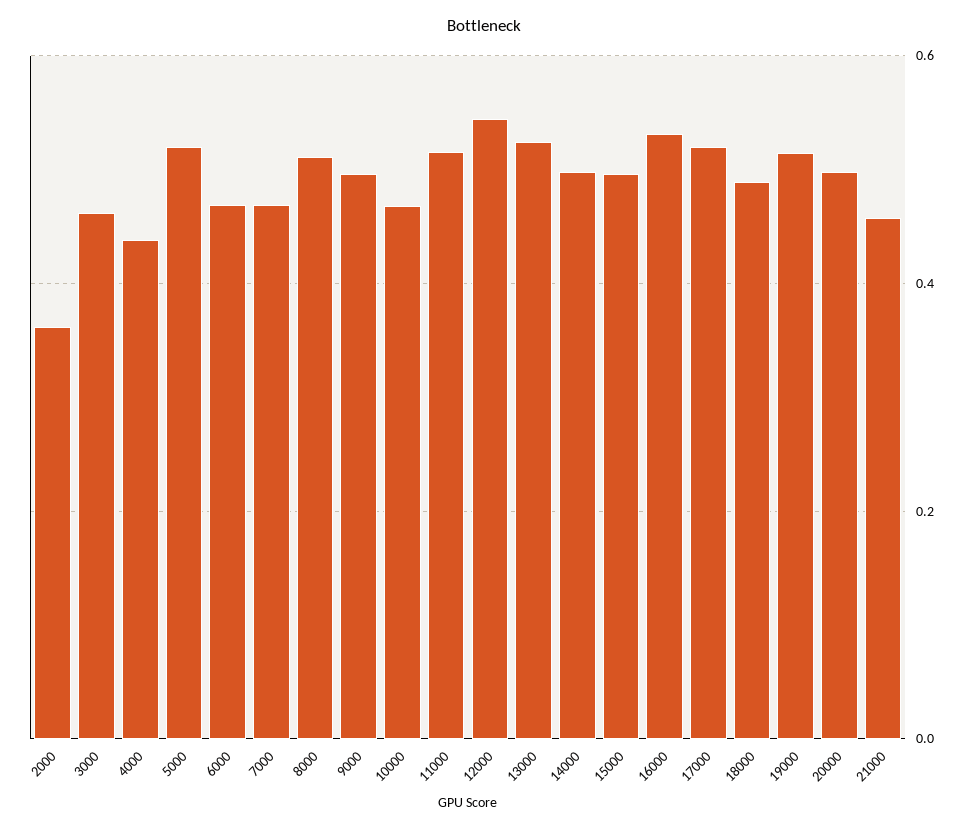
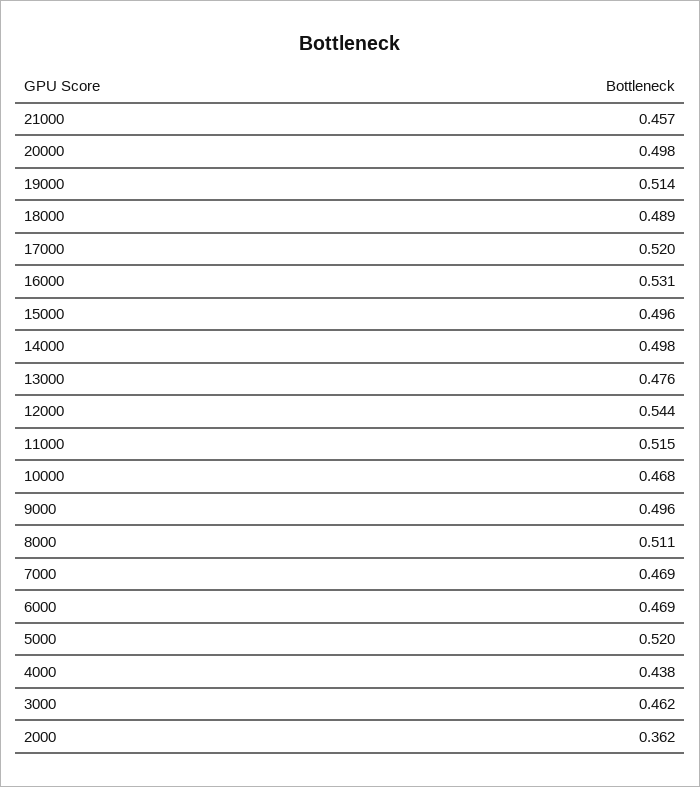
  {
    "2000": 0.362,
    "3000": 0.462,
    "4000": 0.438,
    "5000": 0.52,
    "6000": 0.469,
    "7000": 0.469,
    "8000": 0.511,
    "9000": 0.496,
    "10000": 0.468,
    "11000": 0.515,
    "12000": 0.544,
-   "13000": 0.52,
+   "13000": 0.476,
    "14000": 0.498,
    "15000": 0.496,
    "16000": 0.531,
    "17000": 0.52,
    "18000": 0.489,
    "19000": 0.514,
    "20000": 0.498,
    "21000": 0.457
  }

